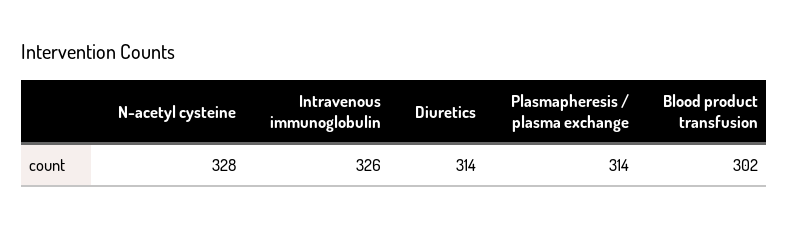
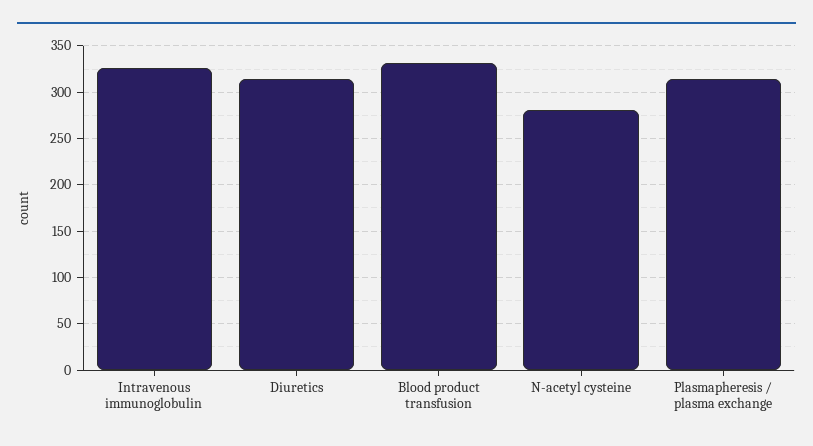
  {
-   "N-acetyl cysteine": 328,
+   "N-acetyl cysteine": 280,
    "Intravenous immunoglobulin": 326,
    "Diuretics": 314,
    "Plasmapheresis / plasma exchange": 314,
-   "Blood product transfusion": 302
+   "Blood product transfusion": 330
  }

